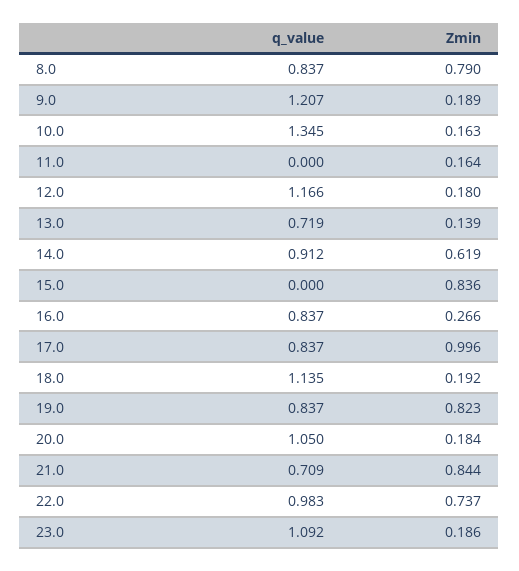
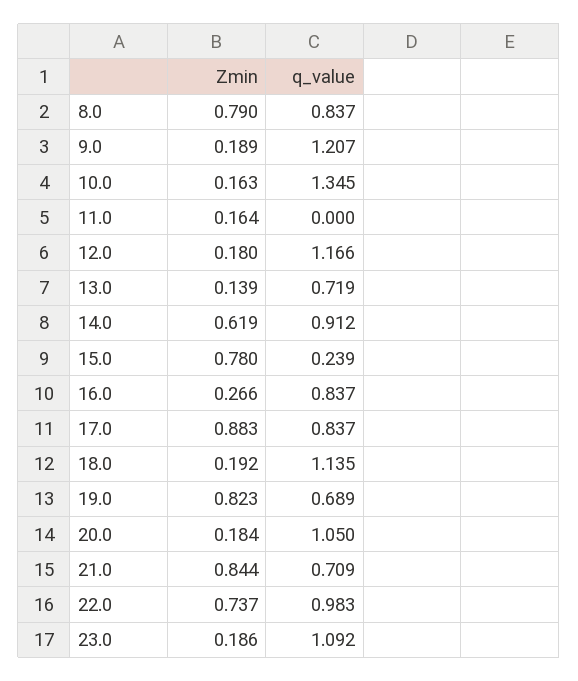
  {
    "q_value": {
      "8.0": 0.837,
      "9.0": 1.207,
      "10.0": 1.345,
      "11.0": 0,
      "12.0": 1.166,
      "13.0": 0.719,
      "14.0": 0.912,
-     "15.0": 0,
+     "15.0": 0.239,
      "16.0": 0.837,
      "17.0": 0.837,
      "18.0": 1.135,
-     "19.0": 0.837,
+     "19.0": 0.689,
      "20.0": 1.05,
      "21.0": 0.709,
      "22.0": 0.983,
      "23.0": 1.092
    },
    "Zmin": {
      "8.0": 0.79,
      "9.0": 0.189,
      "10.0": 0.163,
      "11.0": 0.164,
      "12.0": 0.18,
      "13.0": 0.139,
      "14.0": 0.619,
-     "15.0": 0.836,
+     "15.0": 0.78,
      "16.0": 0.266,
-     "17.0": 0.996,
+     "17.0": 0.883,
      "18.0": 0.192,
      "19.0": 0.823,
      "20.0": 0.184,
      "21.0": 0.844,
      "22.0": 0.737,
      "23.0": 0.186
    }
  }

